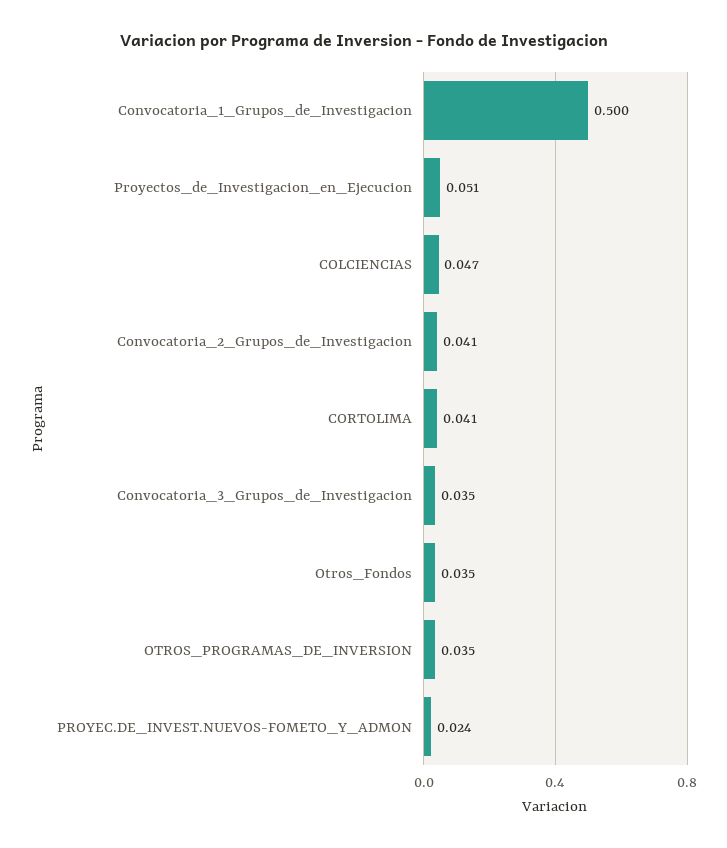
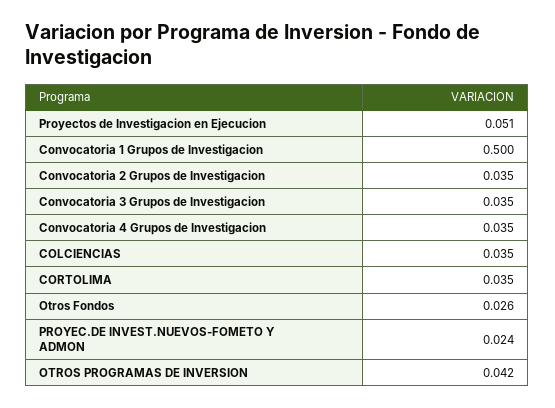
  {
    "Convocatoria_1_Grupos_de_Investigacion": 0.5,
    "Proyectos_de_Investigacion_en_Ejecucion": 0.051,
-   "COLCIENCIAS": 0.047,
+   "COLCIENCIAS": 0.035,
-   "Convocatoria_2_Grupos_de_Investigacion": 0.041,
+   "Convocatoria_2_Grupos_de_Investigacion": 0.035,
-   "CORTOLIMA": 0.041,
+   "CORTOLIMA": 0.035,
    "Convocatoria_3_Grupos_de_Investigacion": 0.035,
-   "Otros_Fondos": 0.035,
+   "Otros_Fondos": 0.026,
-   "OTROS_PROGRAMAS_DE_INVERSION": 0.035,
+   "OTROS_PROGRAMAS_DE_INVERSION": 0.042,
-   "PROYEC.DE_INVEST.NUEVOS-FOMETO_Y_ADMON": 0.024
+   "PROYEC.DE_INVEST.NUEVOS-FOMETO_Y_ADMON": 0.024,
+   "Convocatoria 4 Grupos de Investigacion": 0.035
  }

